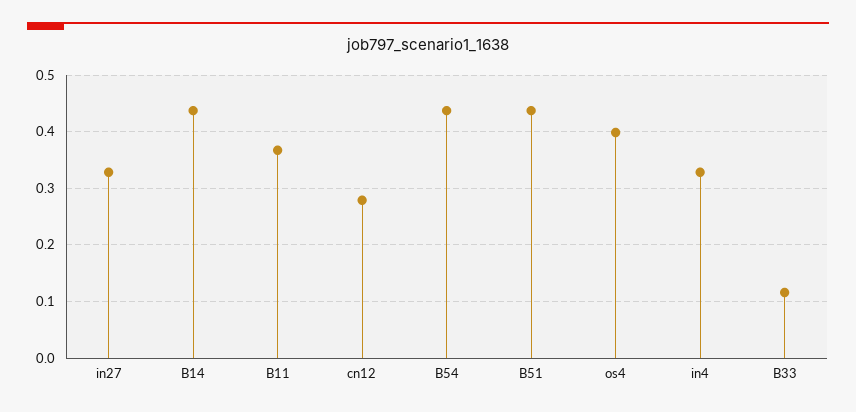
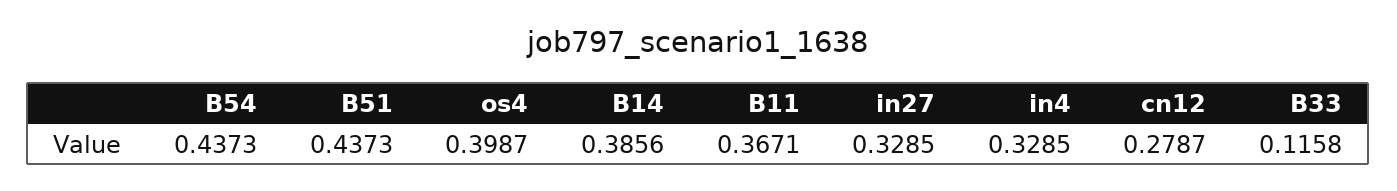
  {
    "in27": 0.3285,
-   "B14": 0.44,
+   "B14": 0.3856,
    "B11": 0.3671,
    "cn12": 0.2787,
    "B54": 0.4373,
    "B51": 0.4373,
    "os4": 0.3987,
    "in4": 0.3285,
    "B33": 0.1158
  }

